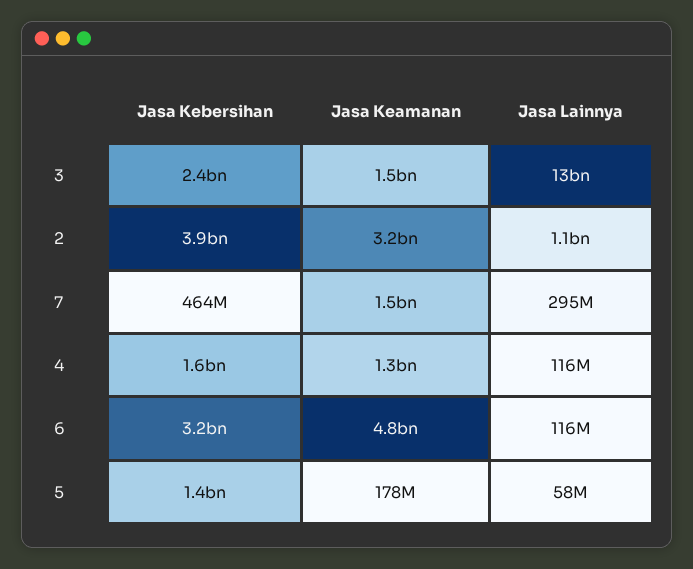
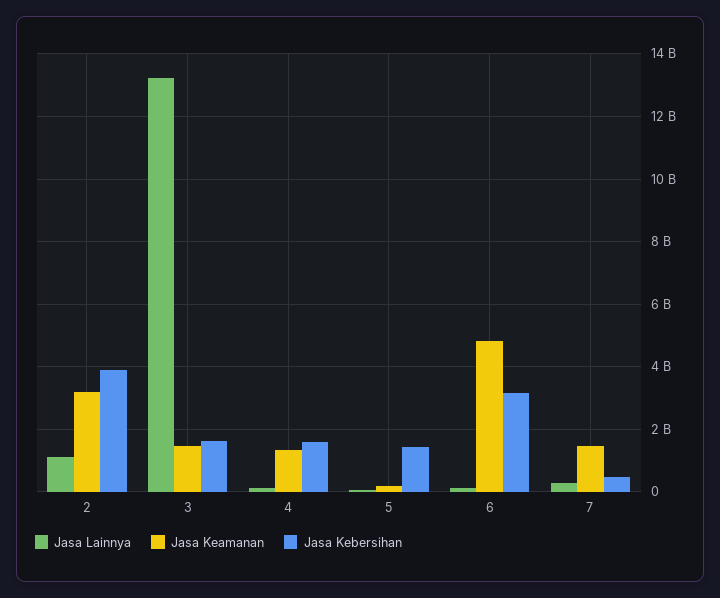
  {
    "Jasa Kebersihan": {
-     "3": 2400000000,
+     "3": 1600000000,
      "2": 3900000000,
      "7": 464000000,
      "4": 1600000000,
      "6": 3200000000,
      "5": 1400000000
    },
    "Jasa Keamanan": {
      "3": 1500000000,
      "2": 3200000000,
      "7": 1500000000,
      "4": 1300000000,
      "6": 4800000000,
      "5": 178000000
    },
    "Jasa Lainnya": {
      "3": 13000000000,
      "2": 1100000000,
      "7": 295000000,
      "4": 116000000,
      "6": 116000000,
      "5": 58000000
    }
  }

